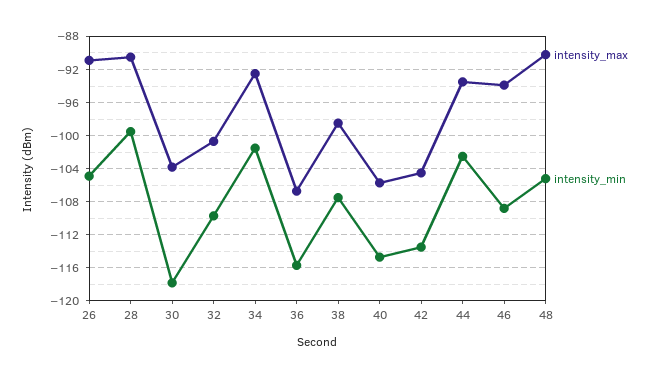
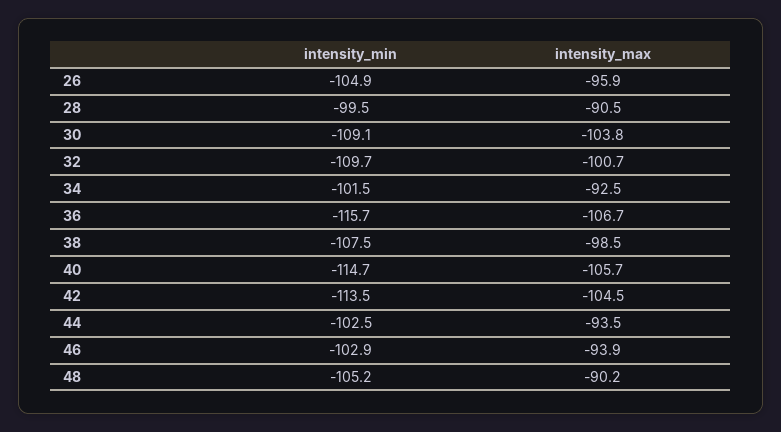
  {
    "intensity_max": {
-     "26": -91,
+     "26": -95.9,
      "28": -90.5,
      "30": -103.8,
      "32": -100.7,
      "34": -92.5,
      "36": -106.7,
      "38": -98.5,
      "40": -105.7,
      "42": -104.5,
      "44": -93.5,
      "46": -93.9,
      "48": -90.2
    },
    "intensity_min": {
      "26": -104.9,
      "28": -99.5,
-     "30": -118,
+     "30": -109.1,
      "32": -109.7,
      "34": -101.5,
      "36": -115.7,
      "38": -107.5,
      "40": -114.7,
      "42": -113.5,
      "44": -102.5,
-     "46": -109,
+     "46": -102.9,
      "48": -105.2
    }
  }

